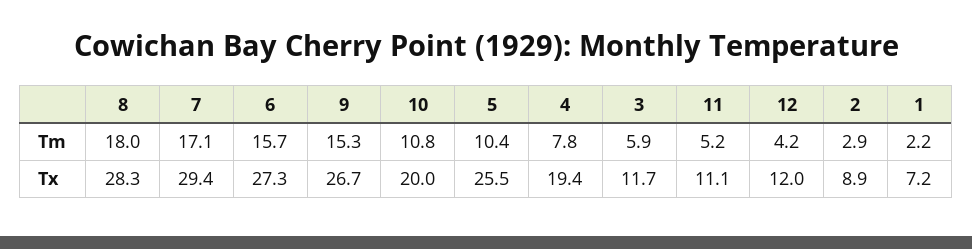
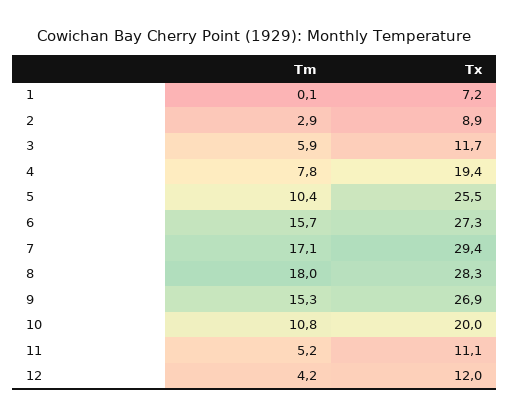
  {
    "8": {
      "Tm": 18,
      "Tx": 28.3
    },
    "7": {
      "Tm": 17.1,
      "Tx": 29.4
    },
    "6": {
      "Tm": 15.7,
      "Tx": 27.3
    },
    "9": {
      "Tm": 15.3,
-     "Tx": 26.7
+     "Tx": 26.9
    },
    "10": {
      "Tm": 10.8,
      "Tx": 20
    },
    "5": {
      "Tm": 10.4,
      "Tx": 25.5
    },
    "4": {
      "Tm": 7.8,
      "Tx": 19.4
    },
    "3": {
      "Tm": 5.9,
      "Tx": 11.7
    },
    "11": {
      "Tm": 5.2,
      "Tx": 11.1
    },
    "12": {
      "Tm": 4.2,
      "Tx": 12
    },
    "2": {
      "Tm": 2.9,
      "Tx": 8.9
    },
    "1": {
-     "Tm": 2.2,
+     "Tm": 0.1,
      "Tx": 7.2
    }
  }

